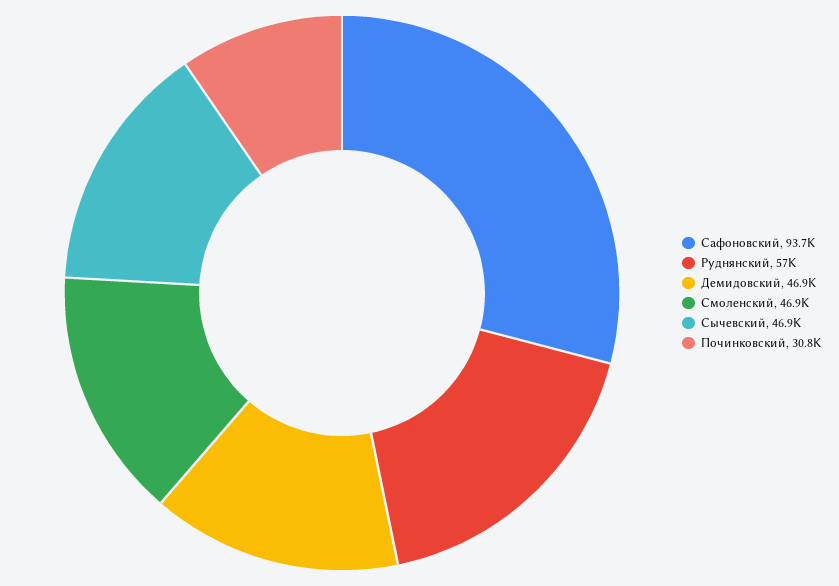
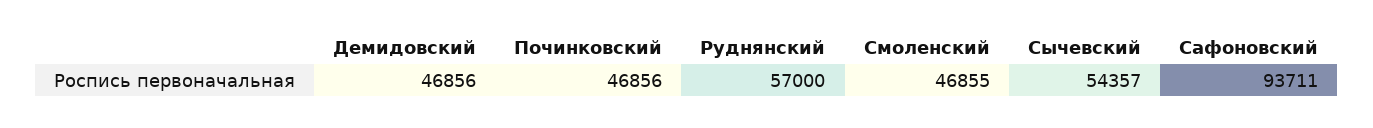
  {
    "Сафоновский": 93711,
    "Руднянский": 57000,
    "Демидовский": 46856,
    "Смоленский": 46855,
-   "Сычевский": 46900,
+   "Сычевский": 54357,
-   "Починковский": 30800
+   "Починковский": 46856
  }

